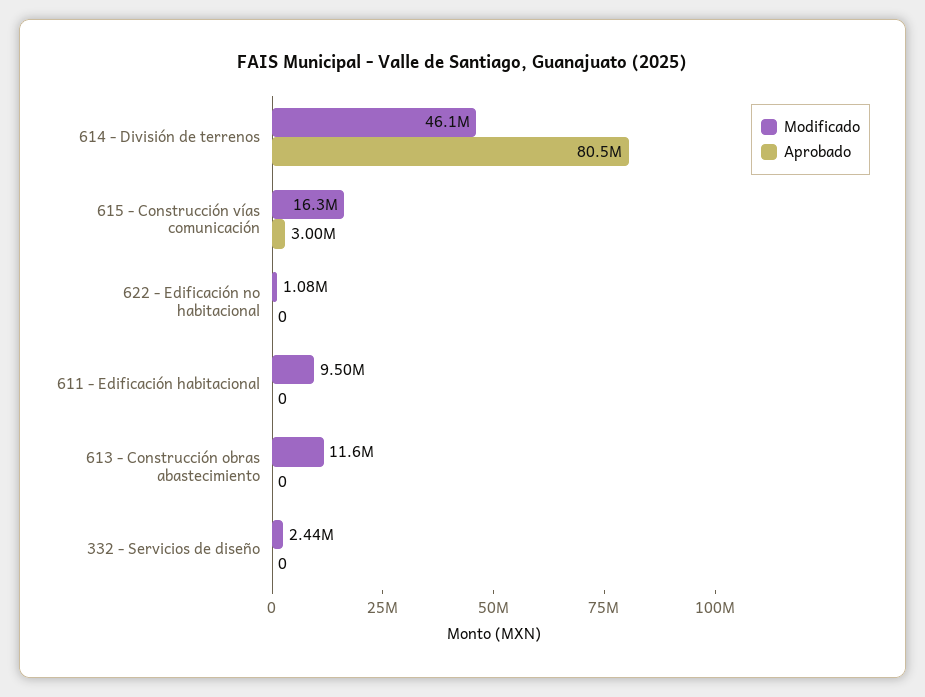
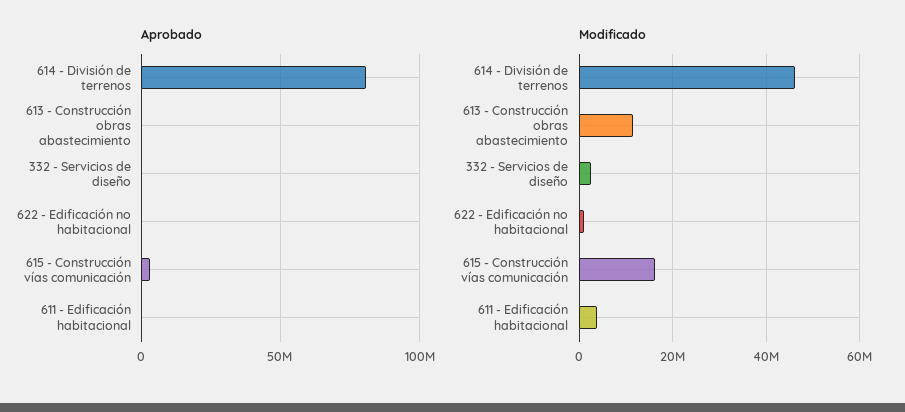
  {
    "Modificado": {
      "614 - División de terrenos": 46100000,
      "615 - Construcción vías comunicación": 16300000,
      "622 - Edificación no habitacional": 1080000,
-     "611 - Edificación habitacional": 9500000,
+     "611 - Edificación habitacional": 4000000,
      "613 - Construcción obras abastecimiento": 11600000,
      "332 - Servicios de diseño": 2440000
    },
    "Aprobado": {
      "614 - División de terrenos": 80500000,
      "615 - Construcción vías comunicación": 3000000,
      "622 - Edificación no habitacional": 0,
      "611 - Edificación habitacional": 0,
      "613 - Construcción obras abastecimiento": 0,
      "332 - Servicios de diseño": 0
    }
  }

